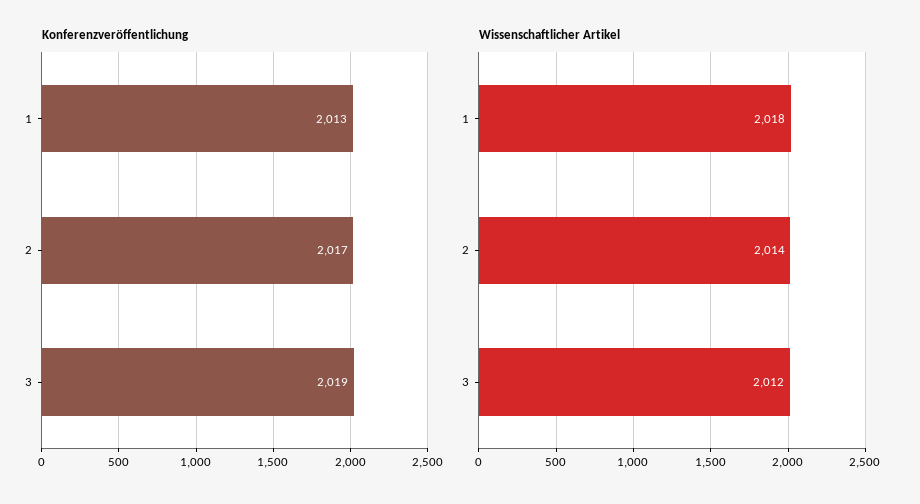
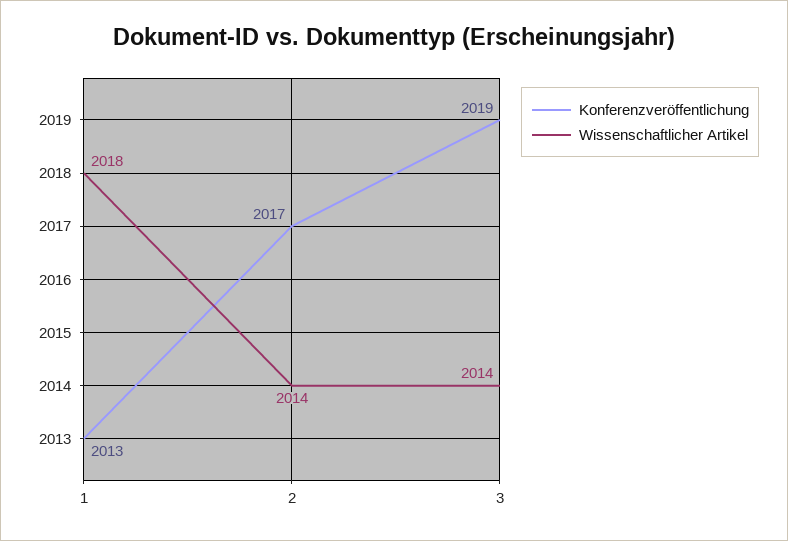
  {
    "Konferenzveröffentlichung": {
      "1": 2013,
      "2": 2017,
      "3": 2019
    },
    "Wissenschaftlicher Artikel": {
      "1": 2018,
      "2": 2014,
-     "3": 2012
+     "3": 2014
    }
  }

